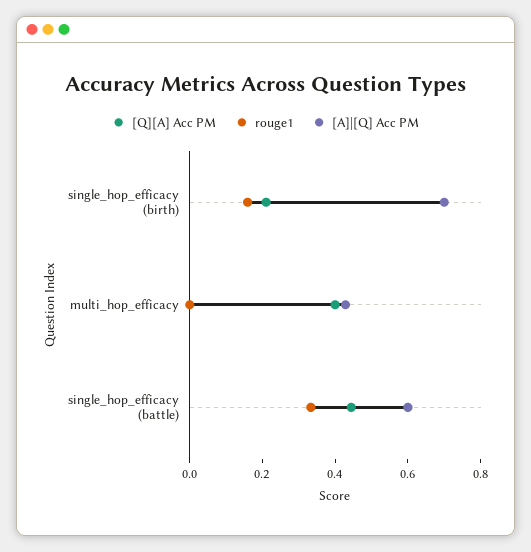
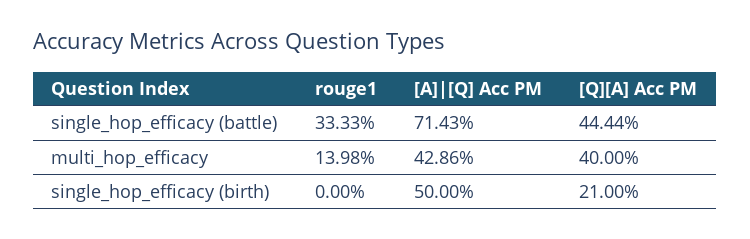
  {
    "[Q][A] Acc PM": {
      "single_hop_efficacy (birth)": 0.21,
      "multi_hop_efficacy": 0.4,
      "single_hop_efficacy (battle)": 0.4444
    },
    "rouge1": {
-     "single_hop_efficacy (birth)": 0.15,
+     "single_hop_efficacy (birth)": 0,
-     "multi_hop_efficacy": 0,
+     "multi_hop_efficacy": 0.1398,
      "single_hop_efficacy (battle)": 0.3333
    },
    "[A]|[Q] Acc PM": {
-     "single_hop_efficacy (birth)": 0.7,
+     "single_hop_efficacy (birth)": 0.5,
      "multi_hop_efficacy": 0.4286,
-     "single_hop_efficacy (battle)": 0.6
+     "single_hop_efficacy (battle)": 0.7143
    }
  }

